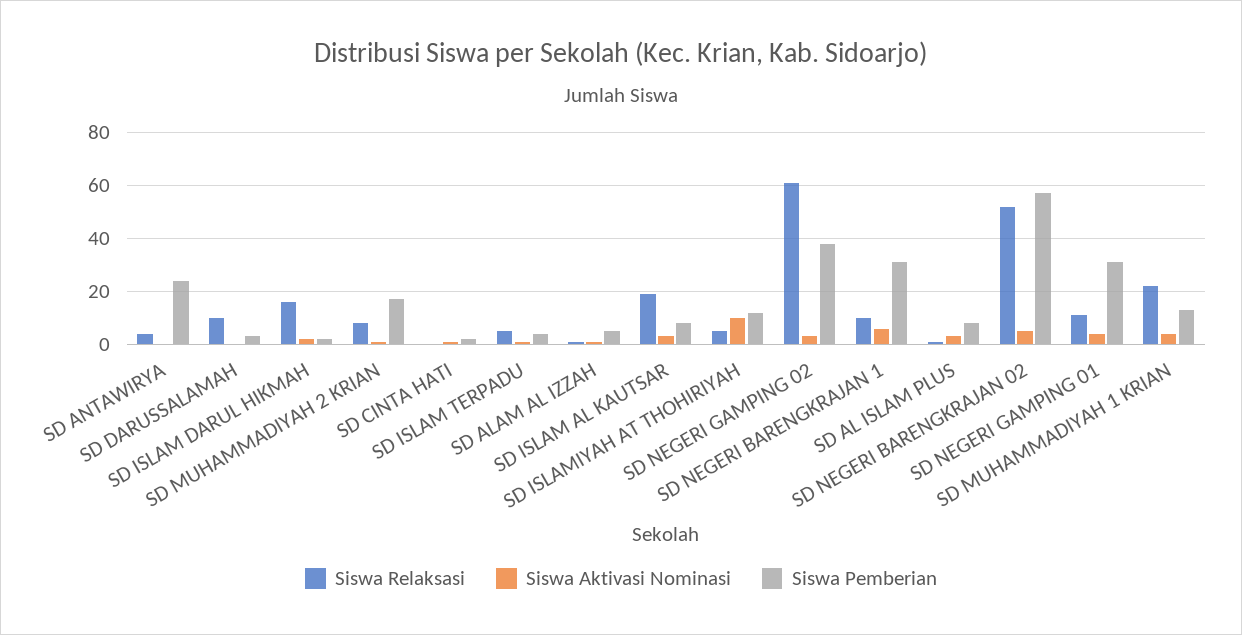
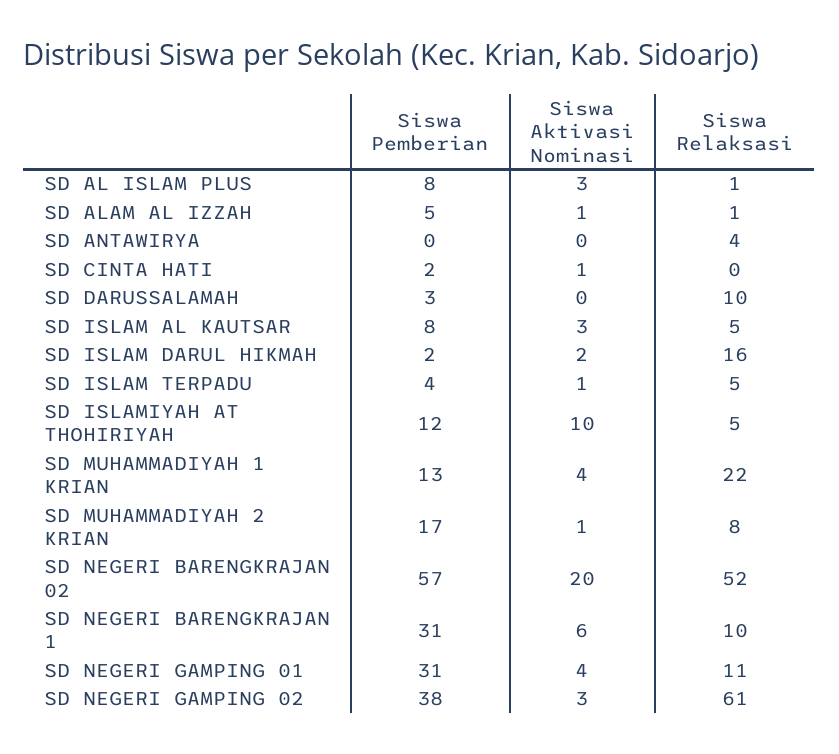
  {
    "Siswa Relaksasi": {
      "SD ANTAWIRYA": 4,
      "SD DARUSSALAMAH": 10,
      "SD ISLAM DARUL HIKMAH": 16,
      "SD MUHAMMADIYAH 2 KRIAN": 8,
      "SD CINTA HATI": 0,
      "SD ISLAM TERPADU": 5,
      "SD ALAM AL IZZAH": 1,
-     "SD ISLAM AL KAUTSAR": 20,
+     "SD ISLAM AL KAUTSAR": 5,
      "SD ISLAMIYAH AT THOHIRIYAH": 5,
      "SD NEGERI GAMPING 02": 61,
      "SD NEGERI BARENGKRAJAN 1": 10,
      "SD AL ISLAM PLUS": 1,
      "SD NEGERI BARENGKRAJAN 02": 52,
      "SD NEGERI GAMPING 01": 11,
      "SD MUHAMMADIYAH 1 KRIAN": 22
    },
    "Siswa Aktivasi Nominasi": {
      "SD ANTAWIRYA": 0,
      "SD DARUSSALAMAH": 0,
      "SD ISLAM DARUL HIKMAH": 2,
      "SD MUHAMMADIYAH 2 KRIAN": 1,
      "SD CINTA HATI": 1,
      "SD ISLAM TERPADU": 1,
      "SD ALAM AL IZZAH": 1,
      "SD ISLAM AL KAUTSAR": 3,
      "SD ISLAMIYAH AT THOHIRIYAH": 10,
      "SD NEGERI GAMPING 02": 3,
      "SD NEGERI BARENGKRAJAN 1": 6,
      "SD AL ISLAM PLUS": 3,
-     "SD NEGERI BARENGKRAJAN 02": 5,
+     "SD NEGERI BARENGKRAJAN 02": 20,
      "SD NEGERI GAMPING 01": 4,
      "SD MUHAMMADIYAH 1 KRIAN": 4
    },
    "Siswa Pemberian": {
-     "SD ANTAWIRYA": 25,
+     "SD ANTAWIRYA": 0,
      "SD DARUSSALAMAH": 3,
      "SD ISLAM DARUL HIKMAH": 2,
      "SD MUHAMMADIYAH 2 KRIAN": 17,
      "SD CINTA HATI": 2,
      "SD ISLAM TERPADU": 4,
      "SD ALAM AL IZZAH": 5,
      "SD ISLAM AL KAUTSAR": 8,
      "SD ISLAMIYAH AT THOHIRIYAH": 12,
      "SD NEGERI GAMPING 02": 38,
      "SD NEGERI BARENGKRAJAN 1": 31,
      "SD AL ISLAM PLUS": 8,
      "SD NEGERI BARENGKRAJAN 02": 57,
      "SD NEGERI GAMPING 01": 31,
      "SD MUHAMMADIYAH 1 KRIAN": 13
    }
  }

